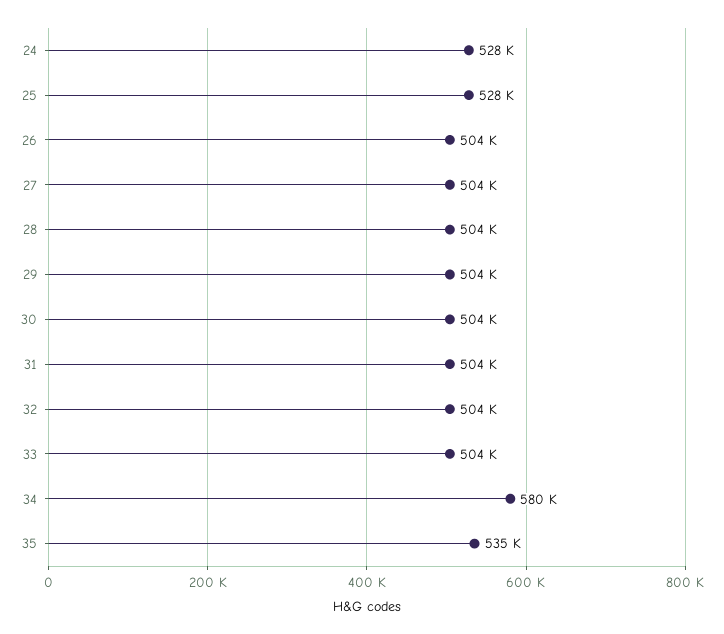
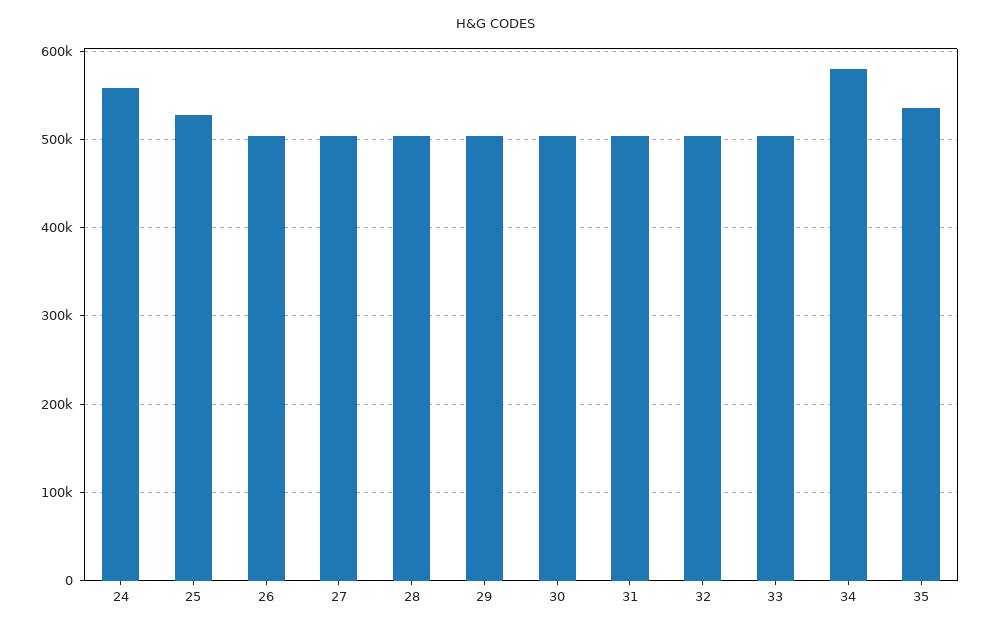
  {
-   "24": 528000,
+   "24": 560000,
    "25": 528000,
    "26": 504000,
    "27": 504000,
    "28": 504000,
    "29": 504000,
    "30": 504000,
    "31": 504000,
    "32": 504000,
    "33": 504000,
    "34": 580000,
    "35": 535000
  }

